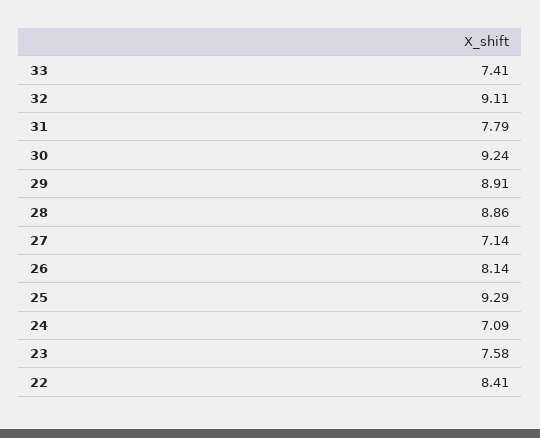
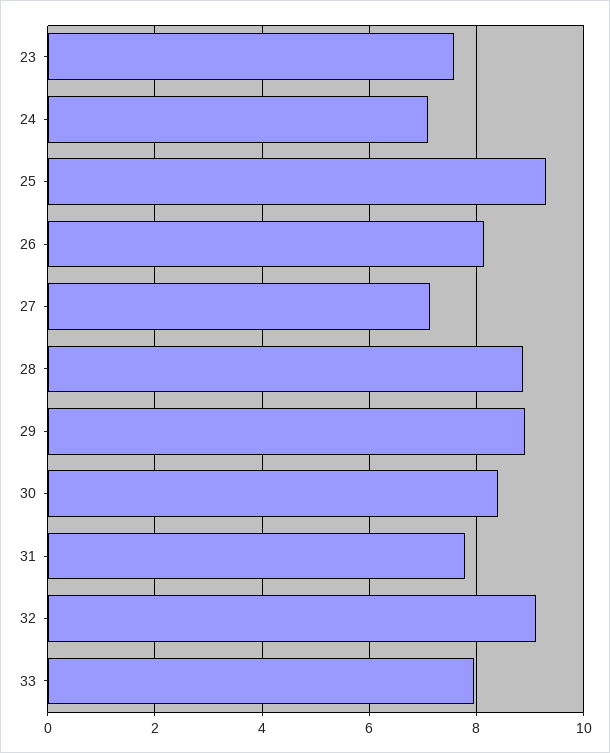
  {
-   "33": 7.41,
+   "33": 8,
    "32": 9.11,
    "31": 7.79,
-   "30": 9.24,
+   "30": 8.4,
    "29": 8.91,
    "28": 8.86,
    "27": 7.14,
    "26": 8.14,
    "25": 9.29,
    "24": 7.09,
-   "23": 7.58,
+   "23": 7.58
-   "22": 8.41
  }

